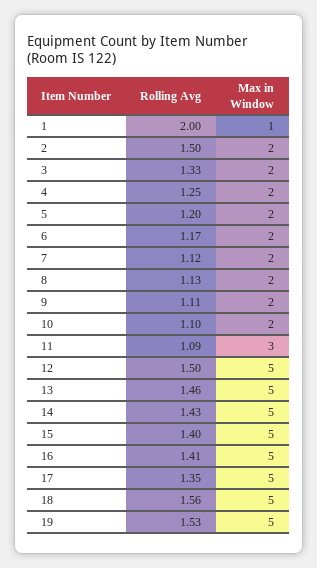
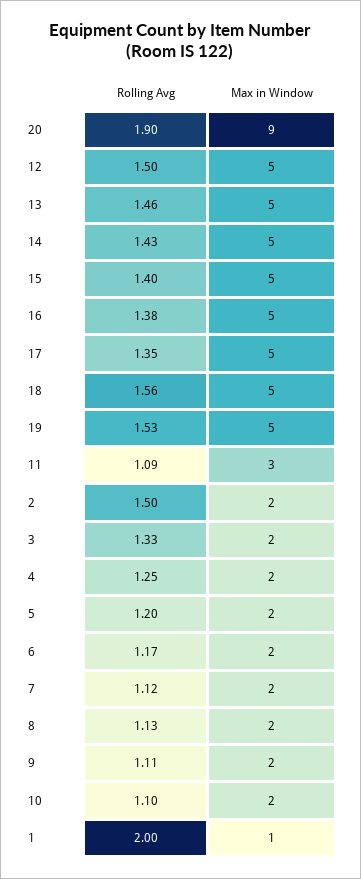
  {
    "Rolling Avg": {
      "1": 2,
      "2": 1.5,
      "3": 1.33,
      "4": 1.25,
      "5": 1.2,
      "6": 1.17,
      "7": 1.12,
      "8": 1.13,
      "9": 1.11,
      "10": 1.1,
      "11": 1.09,
      "12": 1.5,
      "13": 1.46,
      "14": 1.43,
      "15": 1.4,
-     "16": 1.41,
+     "16": 1.38,
      "17": 1.35,
      "18": 1.56,
-     "19": 1.53
+     "19": 1.53,
+     "20": 1.9
    },
    "Max in Window": {
      "1": 1,
      "2": 2,
      "3": 2,
      "4": 2,
      "5": 2,
      "6": 2,
      "7": 2,
      "8": 2,
      "9": 2,
      "10": 2,
      "11": 3,
      "12": 5,
      "13": 5,
      "14": 5,
      "15": 5,
      "16": 5,
      "17": 5,
      "18": 5,
-     "19": 5
+     "19": 5,
+     "20": 9
    }
  }

